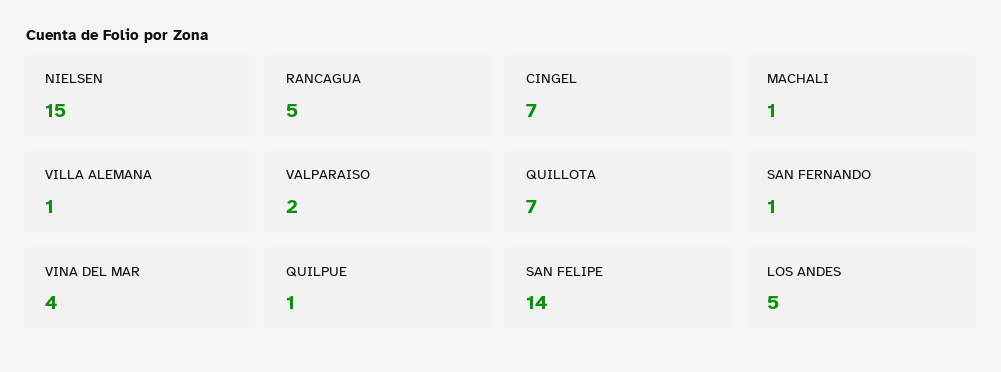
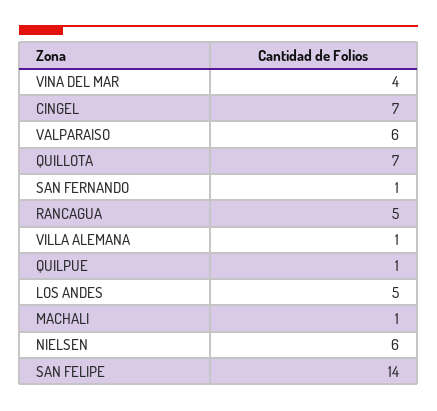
  {
-   "NIELSEN": 15,
+   "NIELSEN": 6,
    "RANCAGUA": 5,
    "CINGEL": 7,
    "MACHALI": 1,
    "VILLA ALEMANA": 1,
-   "VALPARAISO": 2,
+   "VALPARAISO": 6,
    "QUILLOTA": 7,
    "SAN FERNANDO": 1,
    "VINA DEL MAR": 4,
    "QUILPUE": 1,
    "SAN FELIPE": 14,
    "LOS ANDES": 5
  }

